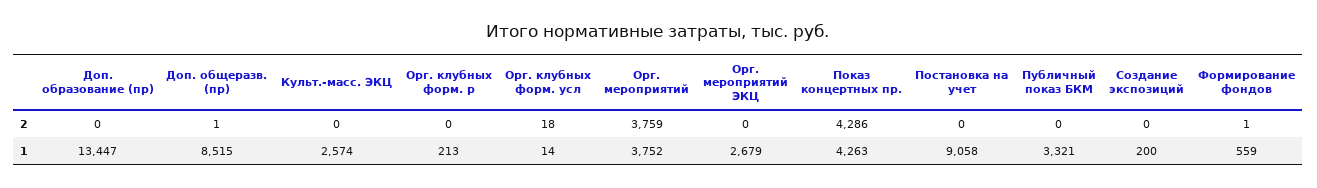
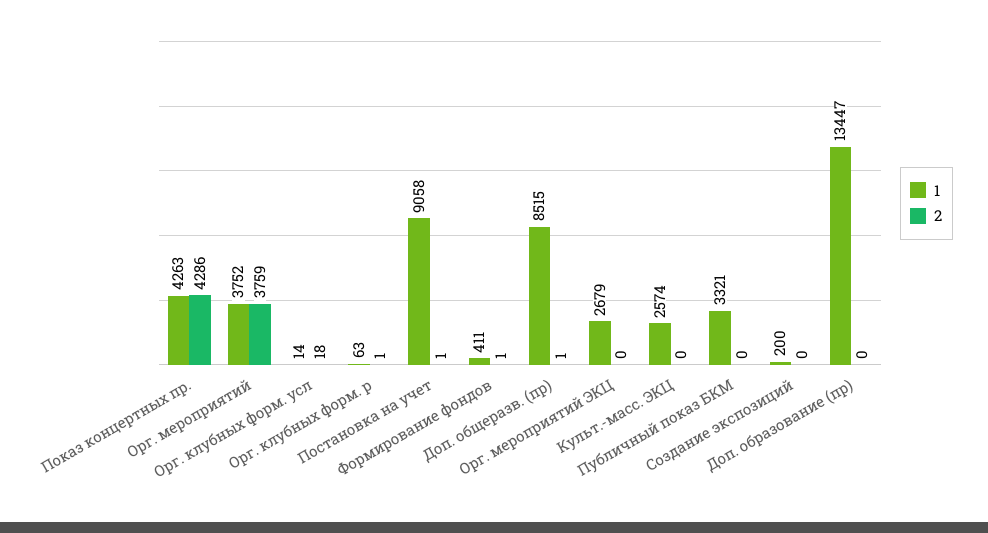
  {
    "2": {
      "Доп. образование (пр)": 0,
      "Доп. общеразв. (пр)": 1,
      "Культ.-масс. ЭКЦ": 0,
-     "Орг. клубных форм. р": 0,
+     "Орг. клубных форм. р": 1,
      "Орг. клубных форм. усл": 18,
      "Орг. мероприятий": 3759,
      "Орг. мероприятий ЭКЦ": 0,
      "Показ концертных пр.": 4286,
-     "Постановка на учет": 0,
+     "Постановка на учет": 1,
      "Публичный показ БКМ": 0,
      "Создание экспозиций": 0,
      "Формирование фондов": 1
    },
    "1": {
      "Доп. образование (пр)": 13447,
      "Доп. общеразв. (пр)": 8515,
      "Культ.-масс. ЭКЦ": 2574,
-     "Орг. клубных форм. р": 213,
+     "Орг. клубных форм. р": 63,
      "Орг. клубных форм. усл": 14,
      "Орг. мероприятий": 3752,
      "Орг. мероприятий ЭКЦ": 2679,
      "Показ концертных пр.": 4263,
      "Постановка на учет": 9058,
      "Публичный показ БКМ": 3321,
      "Создание экспозиций": 200,
-     "Формирование фондов": 559
+     "Формирование фондов": 411
    }
  }

